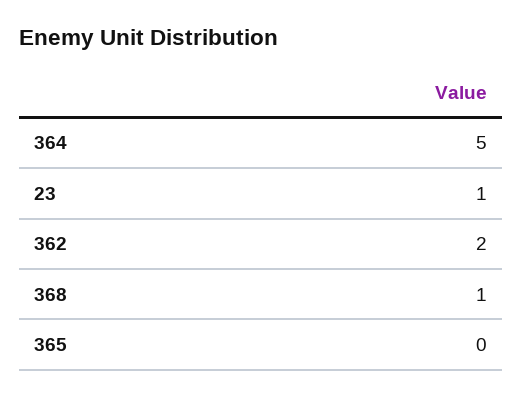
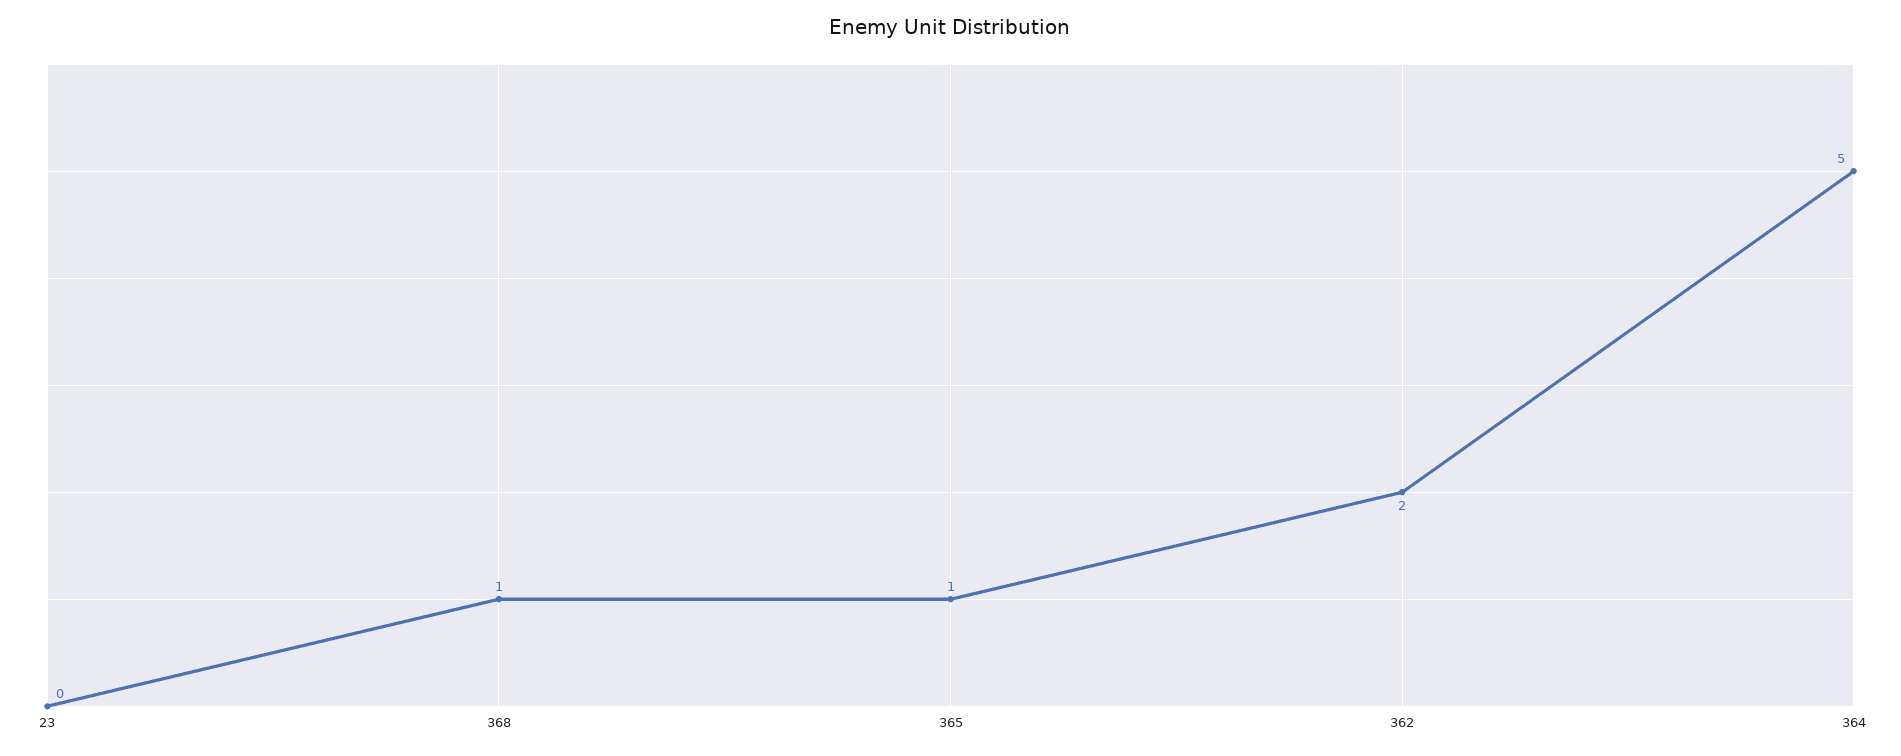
  {
    "364": 5,
-   "23": 1,
+   "23": 0,
    "362": 2,
    "368": 1,
-   "365": 0
+   "365": 1
  }

